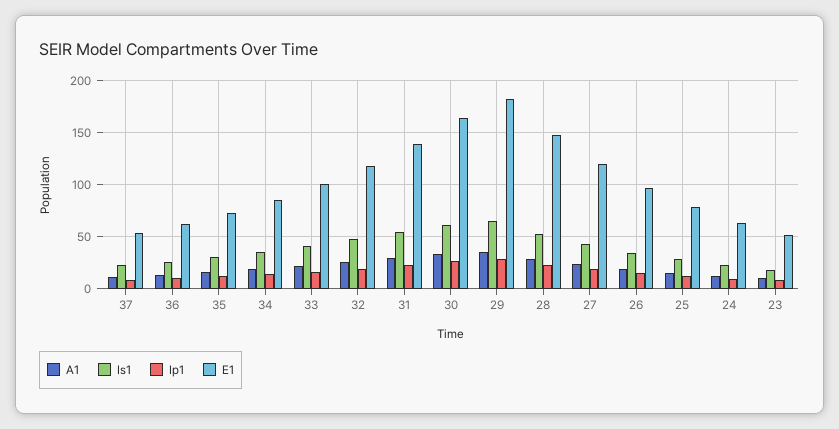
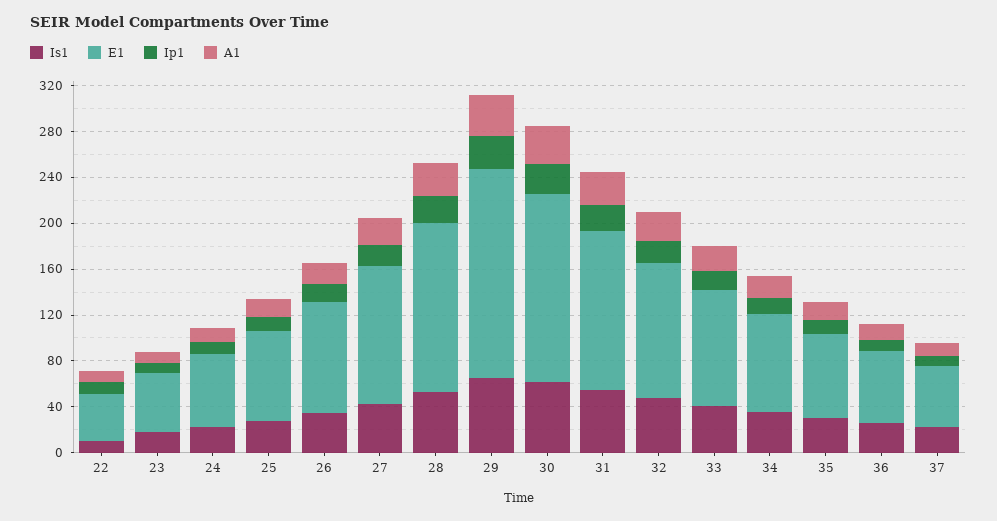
  {
    "A1": {
      "37": 10,
      "36": 10,
      "35": 20,
      "34": 20,
      "33": 20,
      "32": 30,
      "31": 30,
      "30": 30,
      "29": 40,
      "28": 30,
      "27": 20,
      "26": 20,
      "25": 20,
      "24": 10,
-     "23": 10
+     "23": 10,
+     "22": 10
    },
    "Is1": {
      "37": 20,
      "36": 30,
      "35": 30,
      "34": 40,
      "33": 40,
      "32": 50,
      "31": 50,
      "30": 60,
      "29": 70,
      "28": 50,
      "27": 40,
      "26": 30,
      "25": 30,
      "24": 20,
-     "23": 20
+     "23": 20,
+     "22": 10
    },
    "Ip1": {
      "37": 10,
      "36": 10,
      "35": 10,
      "34": 10,
      "33": 20,
      "32": 20,
      "31": 20,
      "30": 30,
      "29": 30,
      "28": 20,
      "27": 20,
      "26": 20,
      "25": 10,
      "24": 10,
-     "23": 10
+     "23": 10,
+     "22": 10
    },
    "E1": {
      "37": 50,
      "36": 60,
      "35": 70,
      "34": 90,
      "33": 100,
      "32": 120,
      "31": 140,
      "30": 160,
      "29": 180,
      "28": 150,
      "27": 120,
      "26": 100,
      "25": 80,
      "24": 60,
-     "23": 50
+     "23": 50,
+     "22": 40
    }
  }

